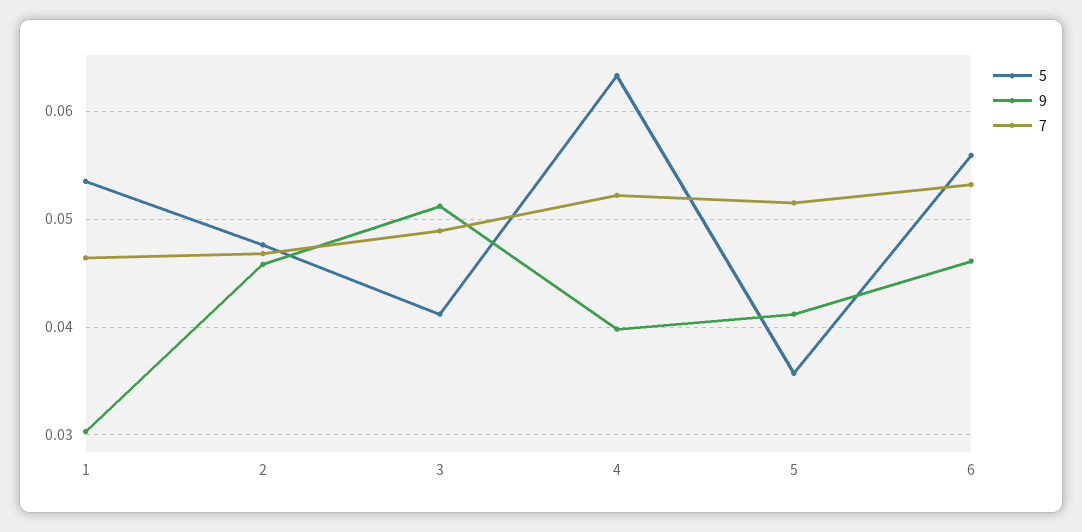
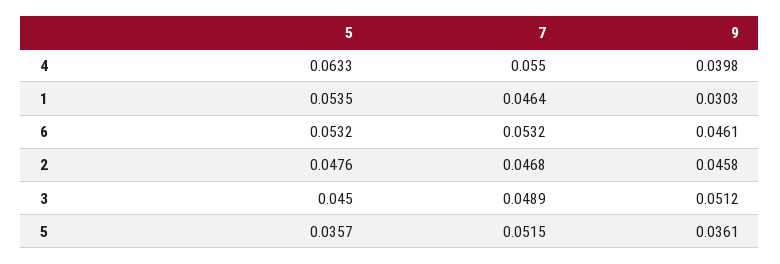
  {
    "5": {
      "1": 0.0535,
      "2": 0.0476,
-     "3": 0.041,
+     "3": 0.045,
      "4": 0.0633,
      "5": 0.0357,
-     "6": 0.056
+     "6": 0.0532
    },
    "9": {
      "1": 0.0303,
      "2": 0.0458,
      "3": 0.0512,
      "4": 0.0398,
-     "5": 0.041,
+     "5": 0.0361,
      "6": 0.0461
    },
    "7": {
      "1": 0.0464,
      "2": 0.0468,
      "3": 0.0489,
-     "4": 0.052,
+     "4": 0.055,
      "5": 0.0515,
      "6": 0.0532
    }
  }

